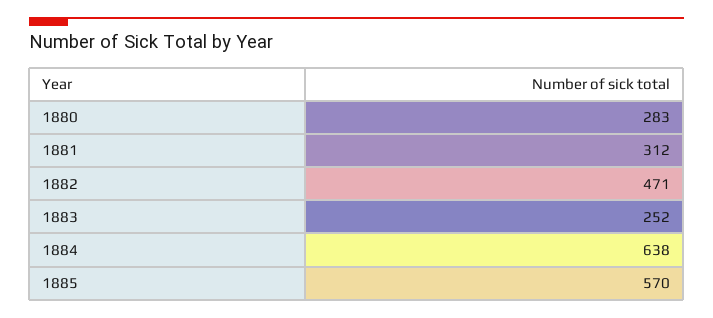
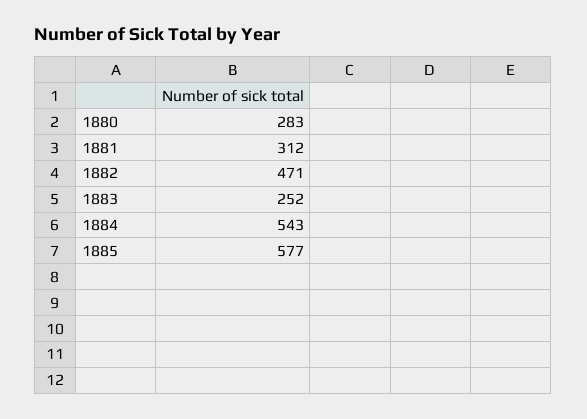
  {
    "1880": 283,
    "1881": 312,
    "1882": 471,
    "1883": 252,
-   "1884": 638,
+   "1884": 543,
-   "1885": 570
+   "1885": 577
  }

